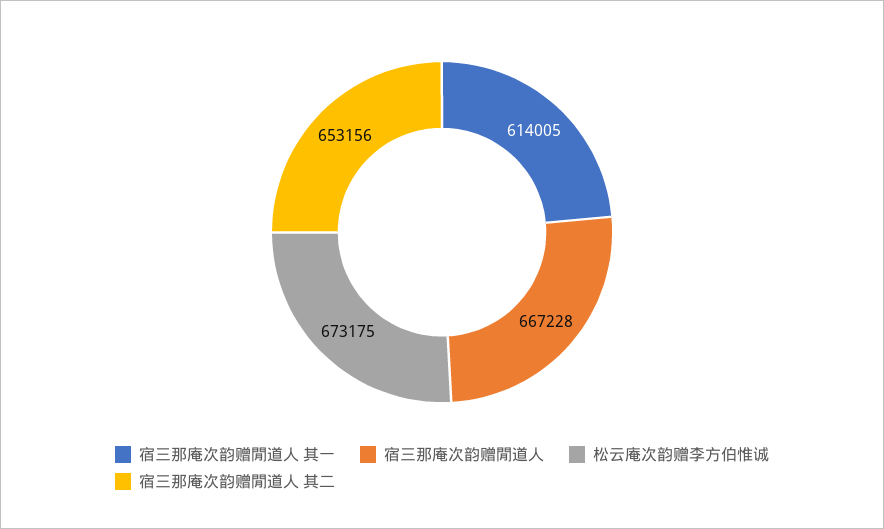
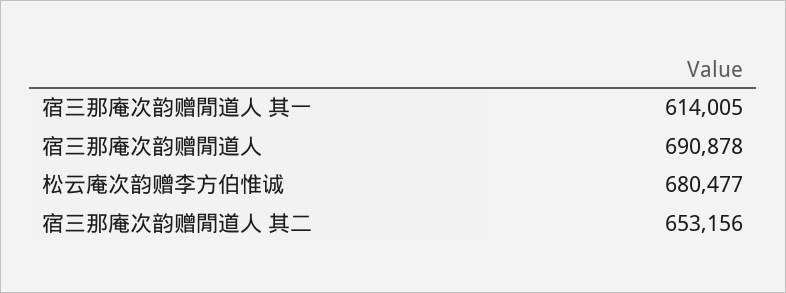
  {
    "宿三那庵次韵赠閒道人 其一": 614005,
-   "宿三那庵次韵赠閒道人": 667228,
+   "宿三那庵次韵赠閒道人": 690878,
-   "松云庵次韵赠李方伯惟诚": 673175,
+   "松云庵次韵赠李方伯惟诚": 680477,
    "宿三那庵次韵赠閒道人 其二": 653156
  }

